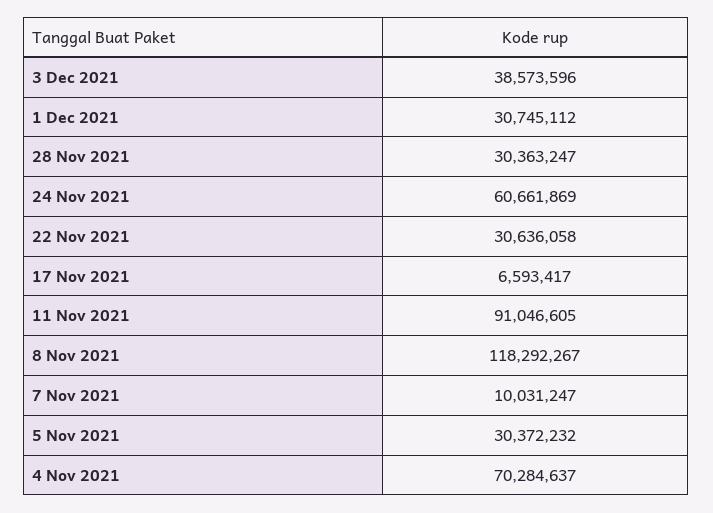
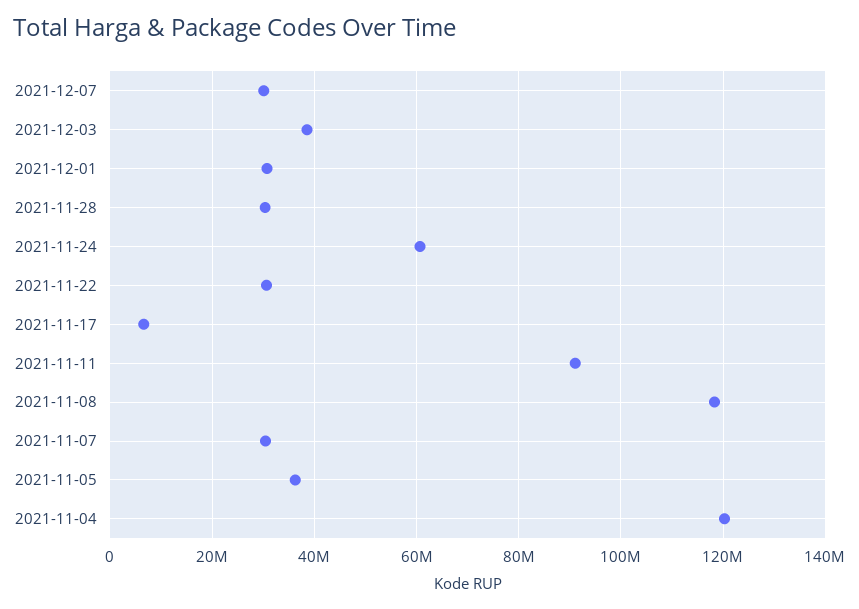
  {
    "3 Dec 2021": 38573596,
    "1 Dec 2021": 30745112,
    "28 Nov 2021": 30363247,
    "24 Nov 2021": 60661869,
    "22 Nov 2021": 30636058,
    "17 Nov 2021": 6593417,
    "11 Nov 2021": 91046605,
    "8 Nov 2021": 118292267,
-   "7 Nov 2021": 10031247,
+   "7 Nov 2021": 30000000,
-   "5 Nov 2021": 30372232,
+   "5 Nov 2021": 36000000,
-   "4 Nov 2021": 70284637
+   "4 Nov 2021": 120000000,
+   "2021-12-07": 30000000
  }

